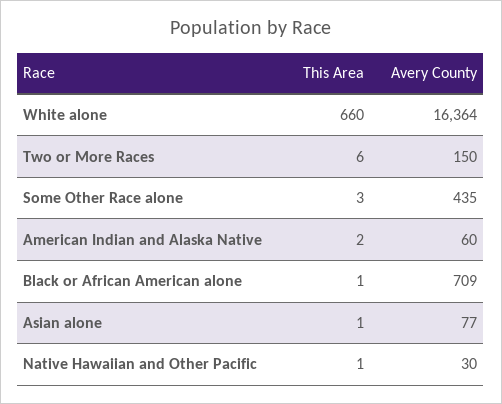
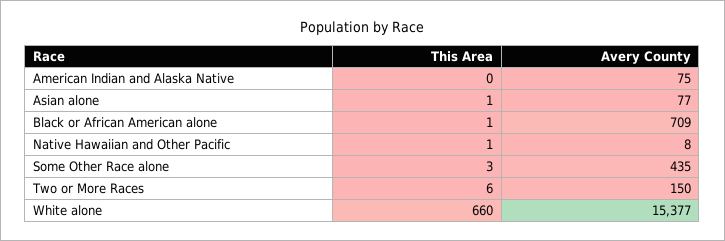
  {
    "This Area": {
      "White alone": 660,
      "Two or More Races": 6,
      "Some Other Race alone": 3,
-     "American Indian and Alaska Native": 2,
+     "American Indian and Alaska Native": 0,
      "Black or African American alone": 1,
      "Asian alone": 1,
      "Native Hawaiian and Other Pacific": 1
    },
    "Avery County": {
-     "White alone": 16364,
+     "White alone": 15377,
      "Two or More Races": 150,
      "Some Other Race alone": 435,
-     "American Indian and Alaska Native": 60,
+     "American Indian and Alaska Native": 75,
      "Black or African American alone": 709,
      "Asian alone": 77,
-     "Native Hawaiian and Other Pacific": 30
+     "Native Hawaiian and Other Pacific": 8
    }
  }

